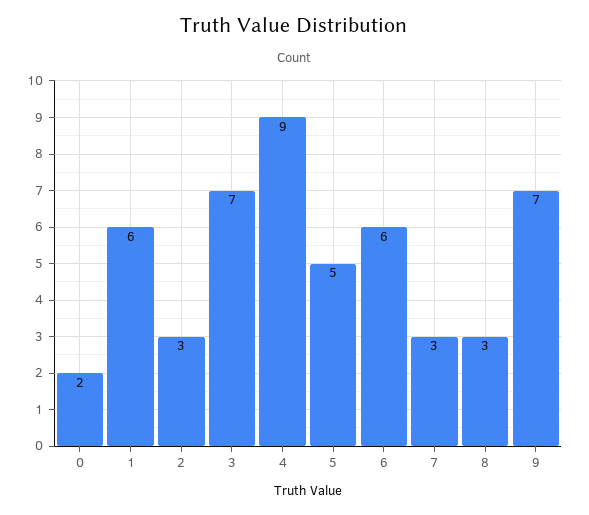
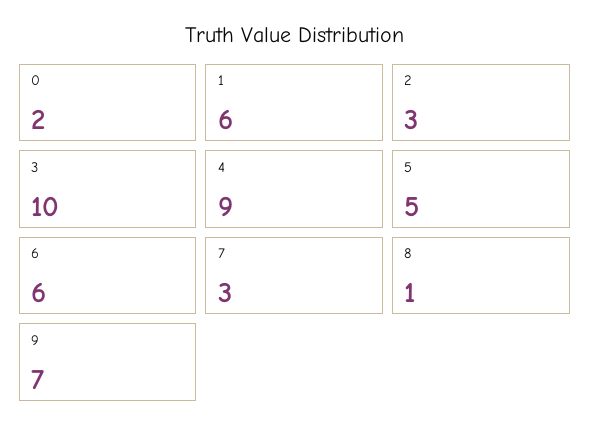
  {
    "0": 2,
    "1": 6,
    "2": 3,
-   "3": 7,
+   "3": 10,
    "4": 9,
    "5": 5,
    "6": 6,
    "7": 3,
-   "8": 3,
+   "8": 1,
    "9": 7
  }

